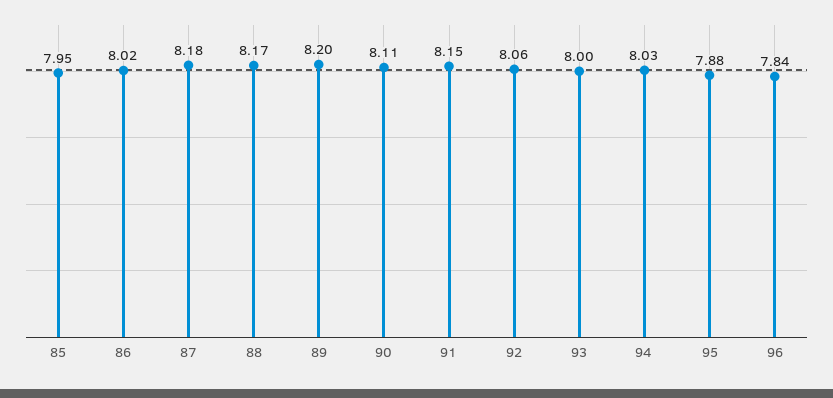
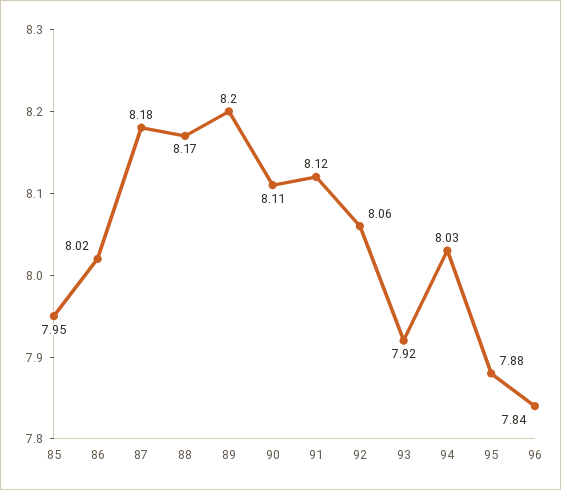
  {
    "85": 7.95,
    "86": 8.02,
    "87": 8.18,
    "88": 8.17,
    "89": 8.2,
    "90": 8.11,
-   "91": 8.15,
+   "91": 8.12,
    "92": 8.06,
-   "93": 8,
+   "93": 7.92,
    "94": 8.03,
    "95": 7.88,
    "96": 7.84
  }

